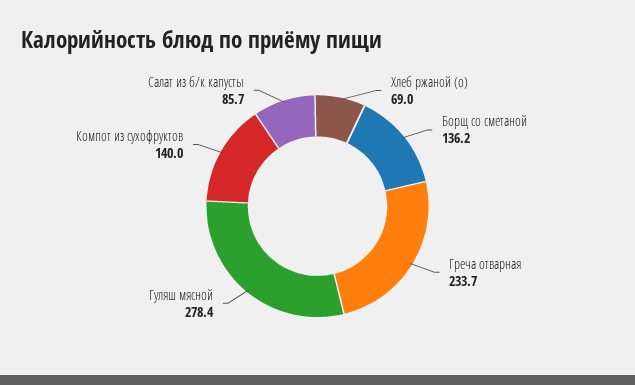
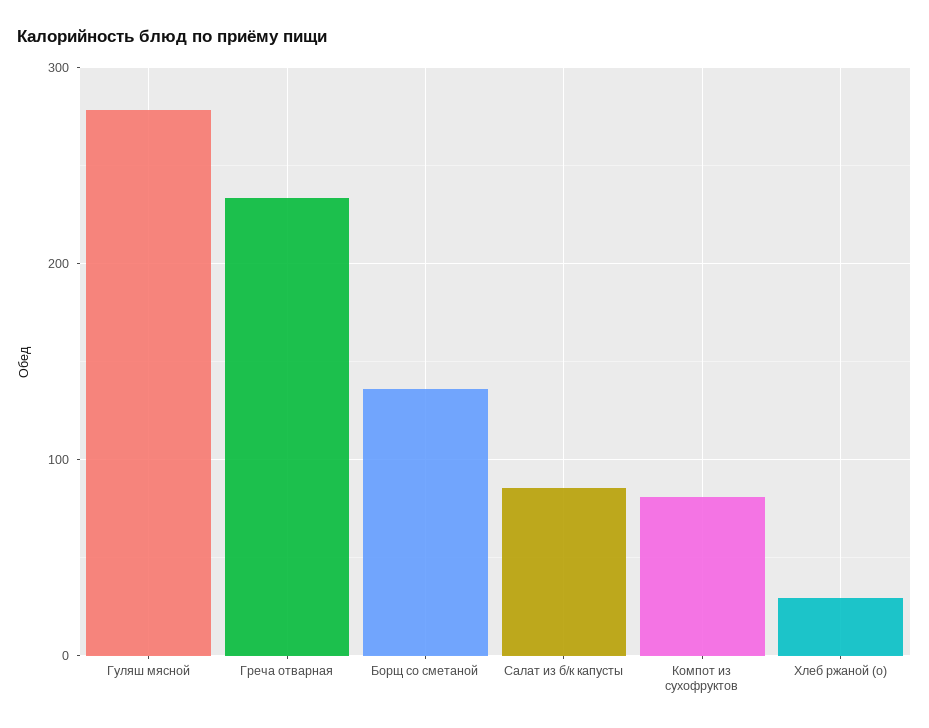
  {
-   "Хлеб ржаной (о)": 69,
+   "Хлеб ржаной (о)": 30,
    "Борщ со сметаной": 136.2,
    "Греча отварная": 233.7,
    "Гуляш мясной": 278.4,
-   "Компот из сухофруктов": 140,
+   "Компот из сухофруктов": 80,
    "Салат из б/к капусты": 85.7
  }

